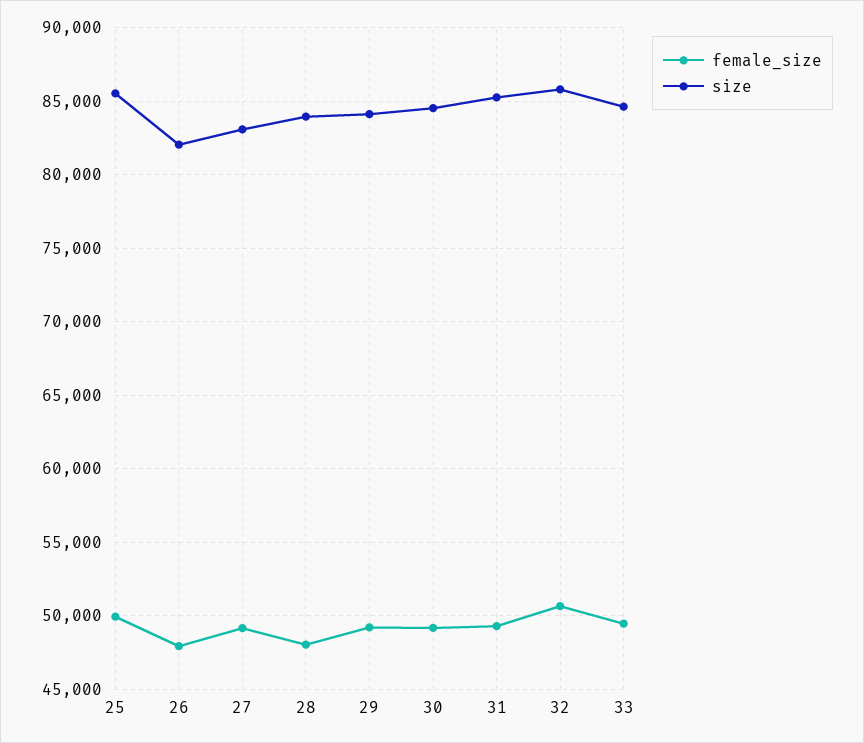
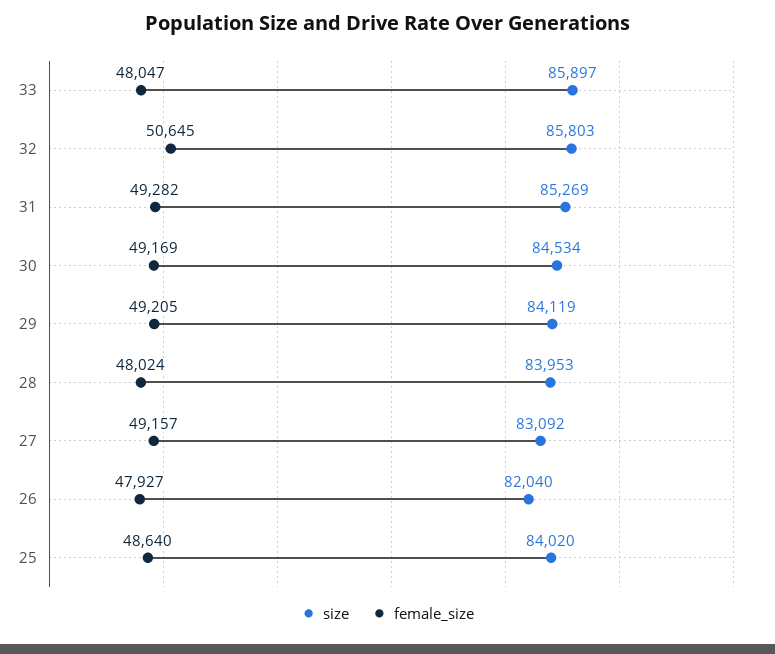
  {
    "female_size": {
-     "25": 50000,
+     "25": 48640,
      "26": 47927,
      "27": 49157,
      "28": 48024,
      "29": 49205,
      "30": 49169,
      "31": 49282,
      "32": 50645,
-     "33": 49500
+     "33": 48047
    },
    "size": {
-     "25": 85500,
+     "25": 84020,
      "26": 82040,
      "27": 83092,
      "28": 83953,
      "29": 84119,
      "30": 84534,
      "31": 85269,
      "32": 85803,
-     "33": 84500
+     "33": 85897
    }
  }

